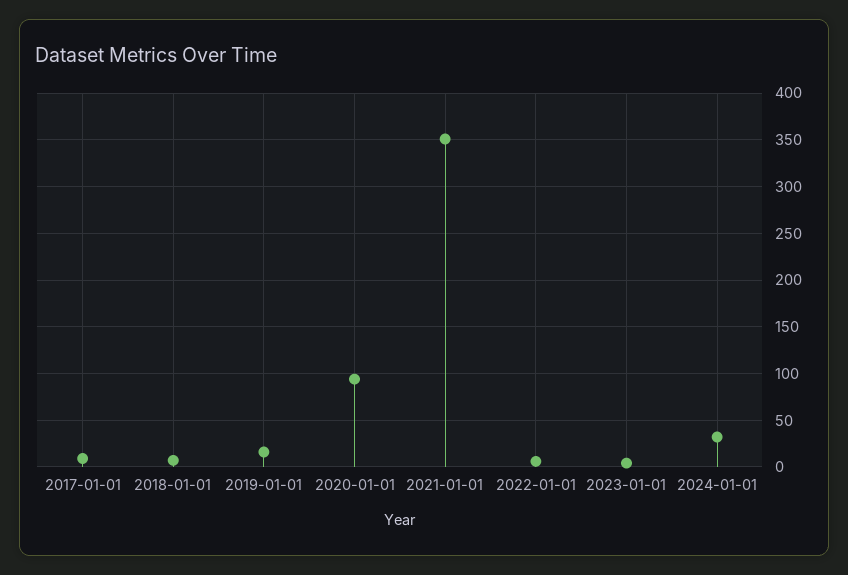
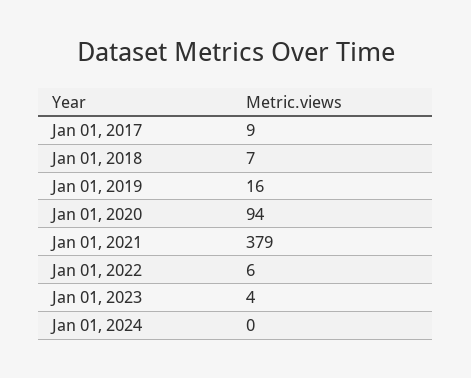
  {
    "2017-01-01": 9,
    "2018-01-01": 7,
    "2019-01-01": 16,
    "2020-01-01": 94,
-   "2021-01-01": 350,
+   "2021-01-01": 379,
    "2022-01-01": 6,
    "2023-01-01": 4,
-   "2024-01-01": 30
+   "2024-01-01": 0
  }

